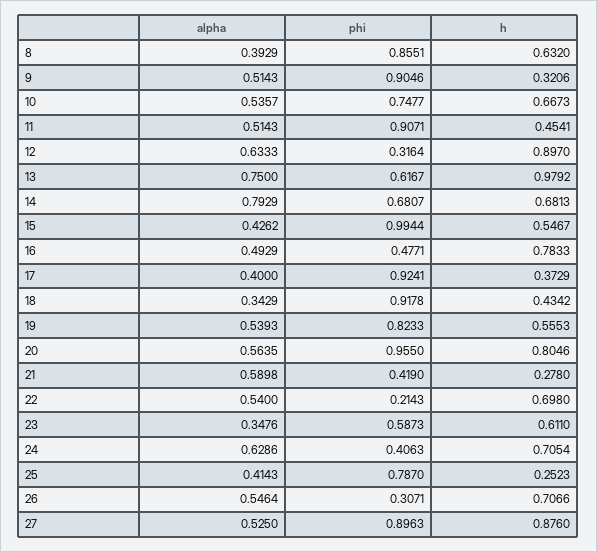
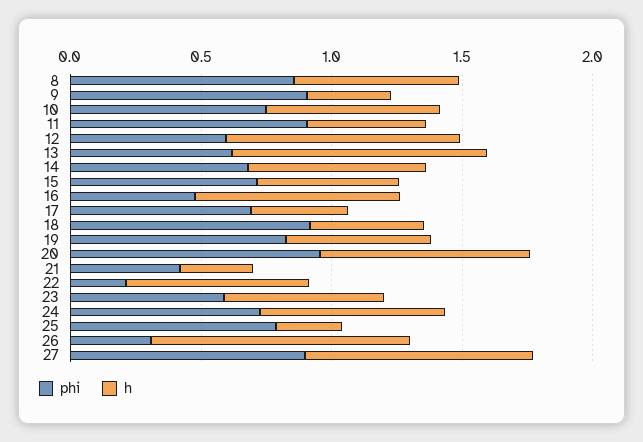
  {
-   "alpha": {
-     "8": 0.3929,
-     "9": 0.5143,
-     "10": 0.5357,
-     "11": 0.5143,
-     "12": 0.6333,
-     "13": 0.75,
-     "14": 0.7929,
-     "15": 0.4262,
-     "16": 0.4929,
-     "17": 0.4,
-     "18": 0.3429,
-     "19": 0.5393,
-     "20": 0.5635,
-     "21": 0.5898,
-     "22": 0.54,
-     "23": 0.3476,
-     "24": 0.6286,
-     "25": 0.4143,
-     "26": 0.5464,
-     "27": 0.525
-   },
    "phi": {
      "8": 0.8551,
      "9": 0.9046,
      "10": 0.7477,
      "11": 0.9071,
-     "12": 0.3164,
+     "12": 0.6,
      "13": 0.6167,
      "14": 0.6807,
-     "15": 0.9944,
+     "15": 0.7,
      "16": 0.4771,
-     "17": 0.9241,
+     "17": 0.7,
      "18": 0.9178,
      "19": 0.8233,
      "20": 0.955,
      "21": 0.419,
      "22": 0.2143,
      "23": 0.5873,
-     "24": 0.4063,
+     "24": 0.7,
      "25": 0.787,
      "26": 0.3071,
      "27": 0.8963
    },
    "h": {
      "8": 0.632,
      "9": 0.3206,
      "10": 0.6673,
      "11": 0.4541,
      "12": 0.897,
      "13": 0.9792,
      "14": 0.6813,
      "15": 0.5467,
      "16": 0.7833,
      "17": 0.3729,
      "18": 0.4342,
      "19": 0.5553,
      "20": 0.8046,
      "21": 0.278,
      "22": 0.698,
      "23": 0.611,
      "24": 0.7054,
      "25": 0.2523,
-     "26": 0.7066,
+     "26": 1,
      "27": 0.876
    }
  }

